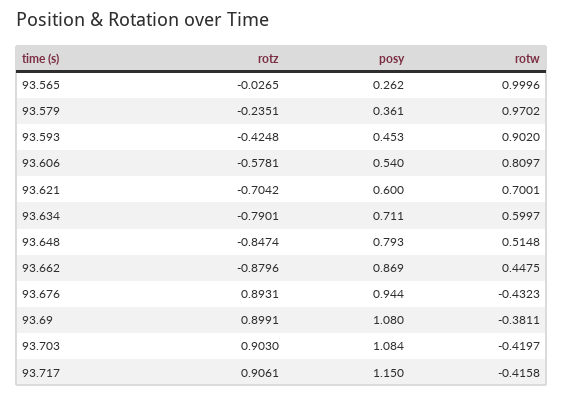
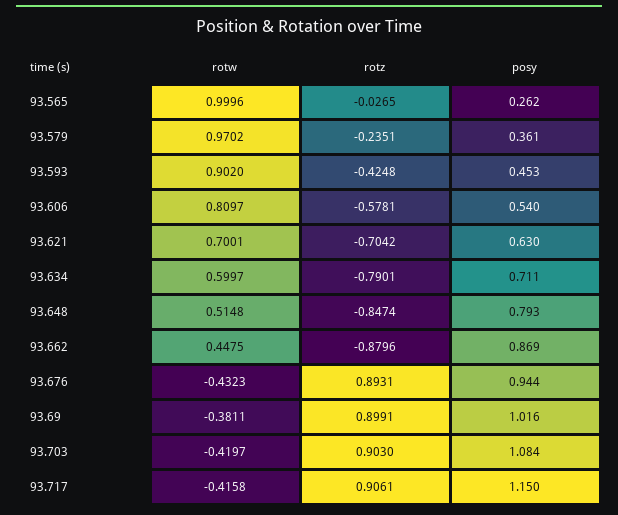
  {
    "rotz": {
      "93.565": -0.0265,
      "93.579": -0.2351,
      "93.593": -0.4248,
      "93.606": -0.5781,
      "93.621": -0.7042,
      "93.634": -0.7901,
      "93.648": -0.8474,
      "93.662": -0.8796,
      "93.676": 0.8931,
      "93.69": 0.8991,
      "93.703": 0.903,
      "93.717": 0.9061
    },
    "posy": {
      "93.565": 0.262,
      "93.579": 0.361,
      "93.593": 0.453,
      "93.606": 0.54,
-     "93.621": 0.6,
+     "93.621": 0.63,
      "93.634": 0.711,
      "93.648": 0.793,
      "93.662": 0.869,
      "93.676": 0.944,
-     "93.69": 1.08,
+     "93.69": 1.016,
      "93.703": 1.084,
      "93.717": 1.15
    },
    "rotw": {
      "93.565": 0.9996,
      "93.579": 0.9702,
      "93.593": 0.902,
      "93.606": 0.8097,
      "93.621": 0.7001,
      "93.634": 0.5997,
      "93.648": 0.5148,
      "93.662": 0.4475,
      "93.676": -0.4323,
      "93.69": -0.3811,
      "93.703": -0.4197,
      "93.717": -0.4158
    }
  }

